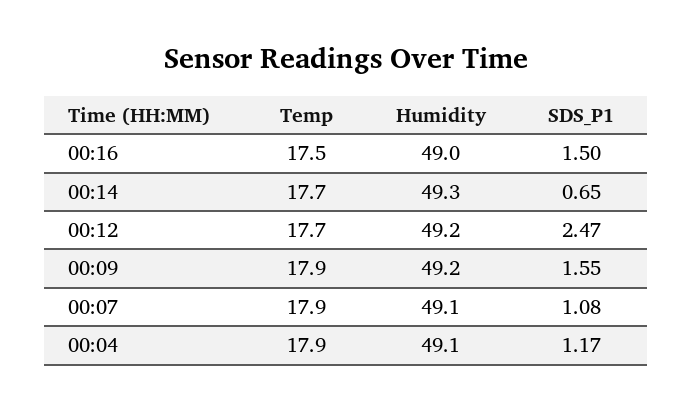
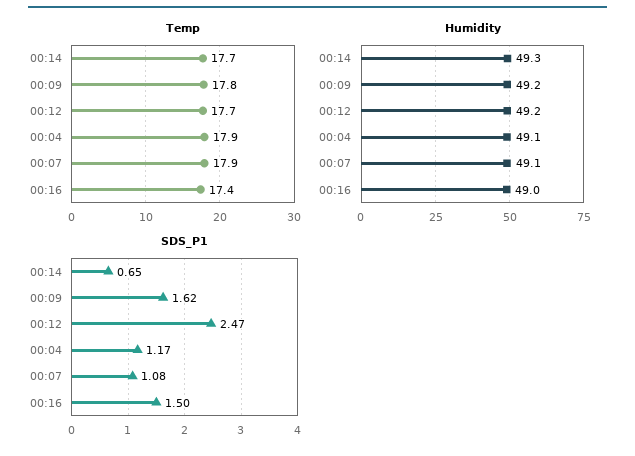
  {
    "Temp": {
-     "00:16": 17.5,
+     "00:16": 17.4,
      "00:14": 17.7,
      "00:12": 17.7,
-     "00:09": 17.9,
+     "00:09": 17.8,
      "00:07": 17.9,
      "00:04": 17.9
    },
    "Humidity": {
      "00:16": 49,
      "00:14": 49.3,
      "00:12": 49.2,
      "00:09": 49.2,
      "00:07": 49.1,
      "00:04": 49.1
    },
    "SDS_P1": {
      "00:16": 1.5,
      "00:14": 0.65,
      "00:12": 2.47,
-     "00:09": 1.55,
+     "00:09": 1.62,
      "00:07": 1.08,
      "00:04": 1.17
    }
  }

